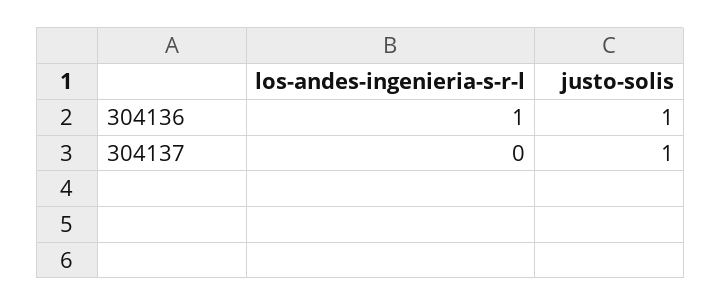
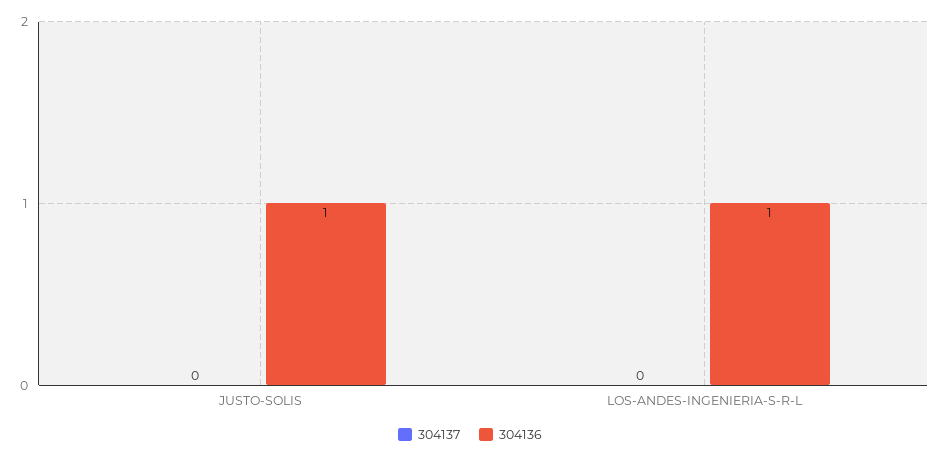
  {
    "304136": {
      "los-andes-ingenieria-s-r-l": 1,
      "justo-solis": 1
    },
    "304137": {
      "los-andes-ingenieria-s-r-l": 0,
-     "justo-solis": 1
+     "justo-solis": 0
    }
  }

